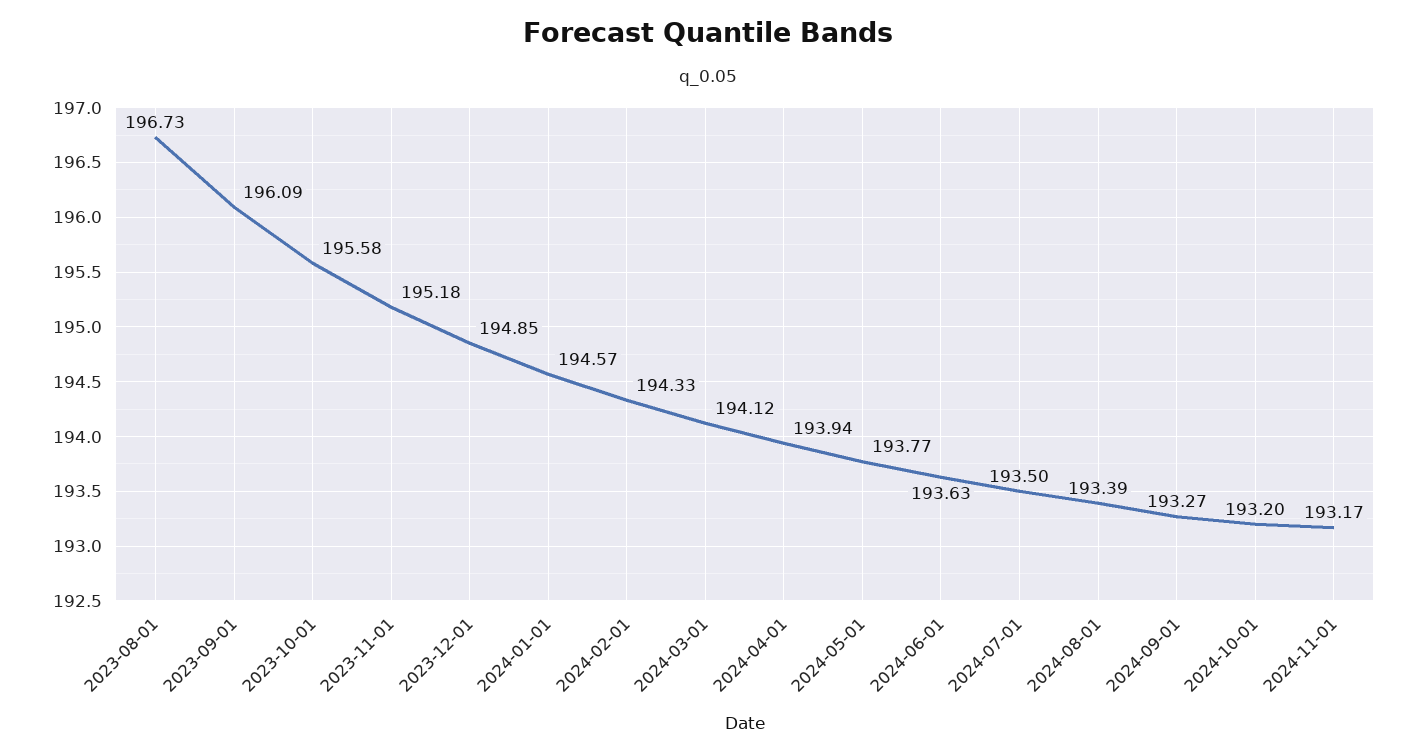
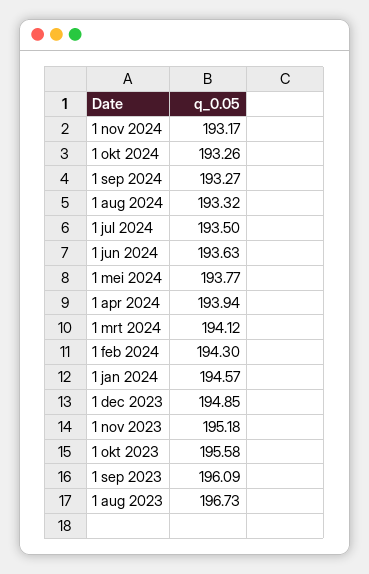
  {
    "2023-08-01": 196.73,
    "2023-09-01": 196.09,
    "2023-10-01": 195.58,
    "2023-11-01": 195.18,
    "2023-12-01": 194.85,
    "2024-01-01": 194.57,
-   "2024-02-01": 194.33,
+   "2024-02-01": 194.3,
    "2024-03-01": 194.12,
    "2024-04-01": 193.94,
    "2024-05-01": 193.77,
    "2024-06-01": 193.63,
    "2024-07-01": 193.5,
-   "2024-08-01": 193.39,
+   "2024-08-01": 193.32,
    "2024-09-01": 193.27,
-   "2024-10-01": 193.2,
+   "2024-10-01": 193.26,
    "2024-11-01": 193.17
  }

